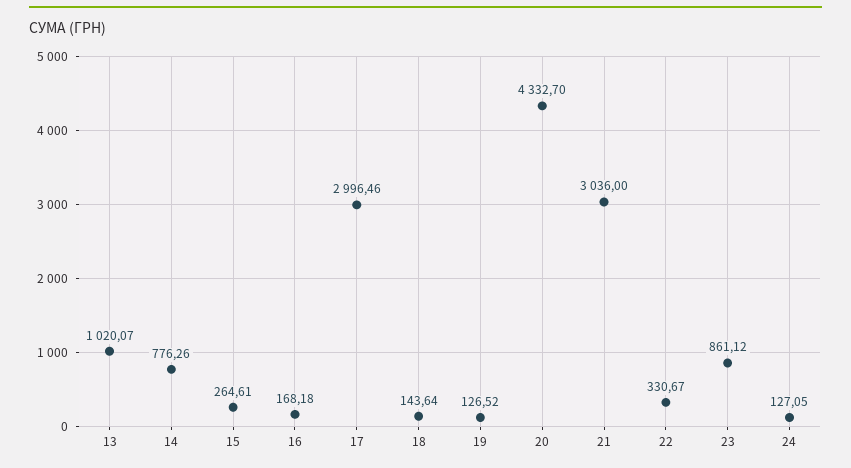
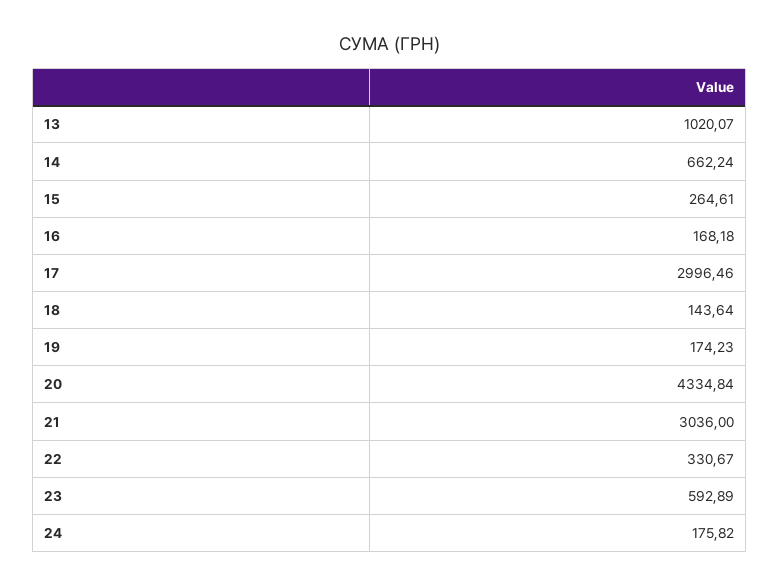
  {
    "13": 1020.07,
-   "14": 776.26,
+   "14": 662.24,
    "15": 264.61,
    "16": 168.18,
    "17": 2996.46,
    "18": 143.64,
-   "19": 126.52,
+   "19": 174.23,
-   "20": 4332.7,
+   "20": 4334.84,
    "21": 3036,
    "22": 330.67,
-   "23": 861.12,
+   "23": 592.89,
-   "24": 127.05
+   "24": 175.82
  }

